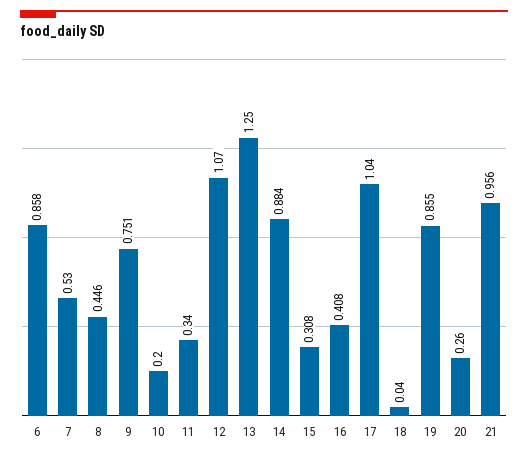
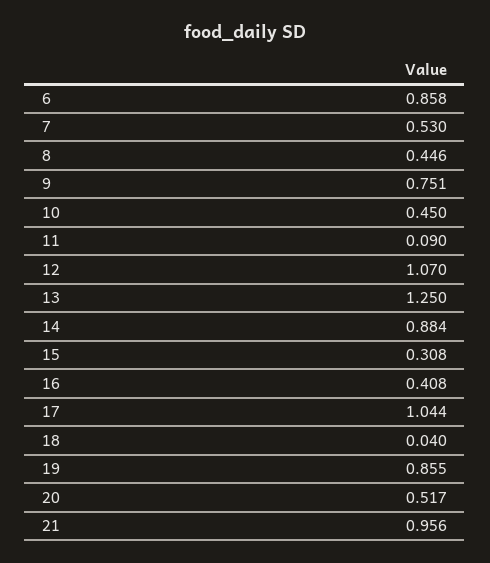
  {
    "6": 0.858,
    "7": 0.53,
    "8": 0.446,
    "9": 0.751,
-   "10": 0.2,
+   "10": 0.45,
-   "11": 0.34,
+   "11": 0.09,
    "12": 1.07,
    "13": 1.25,
    "14": 0.884,
    "15": 0.308,
    "16": 0.408,
-   "17": 1.04,
+   "17": 1.044,
    "18": 0.04,
    "19": 0.855,
-   "20": 0.26,
+   "20": 0.517,
    "21": 0.956
  }

